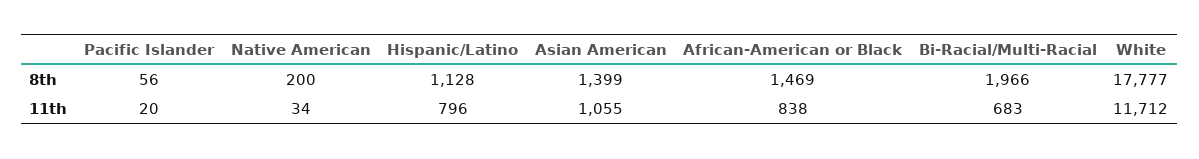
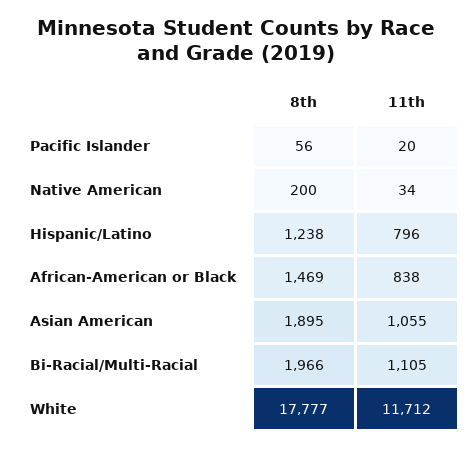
  {
    "Pacific Islander": {
      "8th": 56,
      "11th": 20
    },
    "Native American": {
      "8th": 200,
      "11th": 34
    },
    "Hispanic/Latino": {
-     "8th": 1128,
+     "8th": 1238,
      "11th": 796
    },
    "Asian American": {
-     "8th": 1399,
+     "8th": 1895,
      "11th": 1055
    },
    "African-American or Black": {
      "8th": 1469,
      "11th": 838
    },
    "Bi-Racial/Multi-Racial": {
      "8th": 1966,
-     "11th": 683
+     "11th": 1105
    },
    "White": {
      "8th": 17777,
      "11th": 11712
    }
  }

